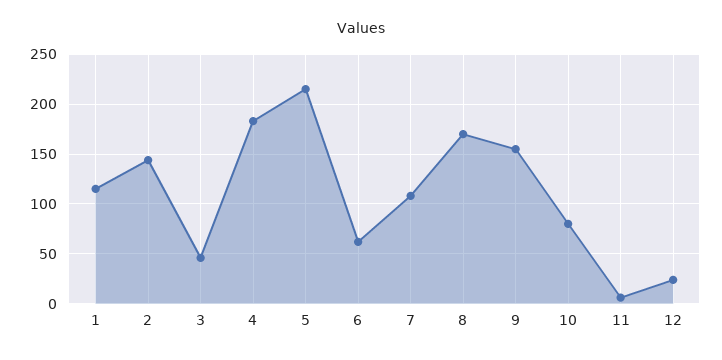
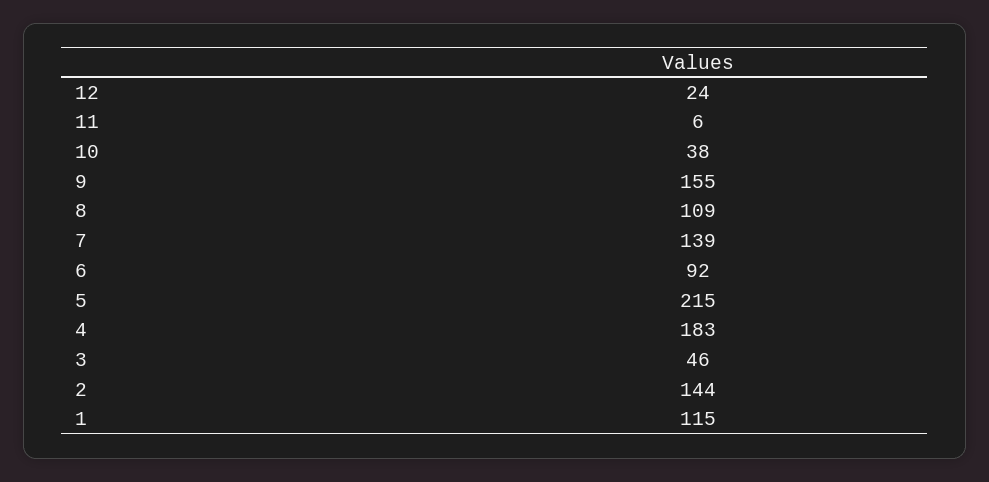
  {
    "1": 115,
    "2": 144,
    "3": 46,
    "4": 183,
    "5": 215,
-   "6": 60,
+   "6": 92,
-   "7": 110,
+   "7": 139,
-   "8": 170,
+   "8": 109,
    "9": 155,
-   "10": 80,
+   "10": 38,
    "11": 6,
    "12": 24
  }

